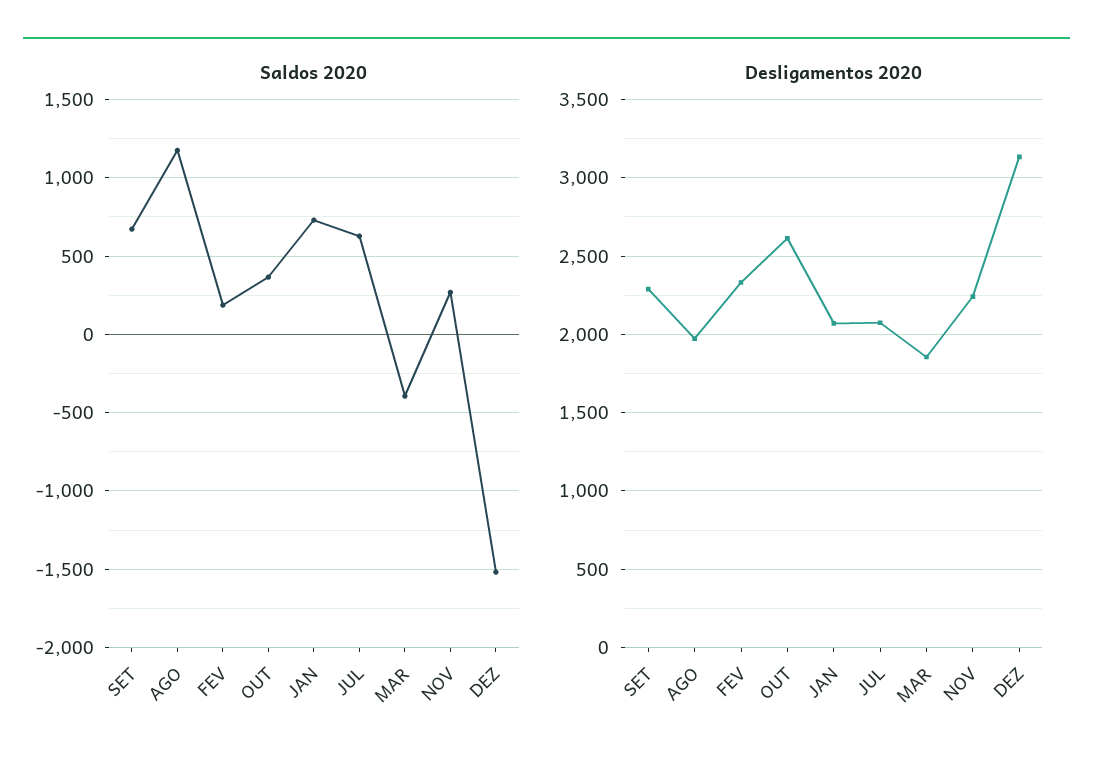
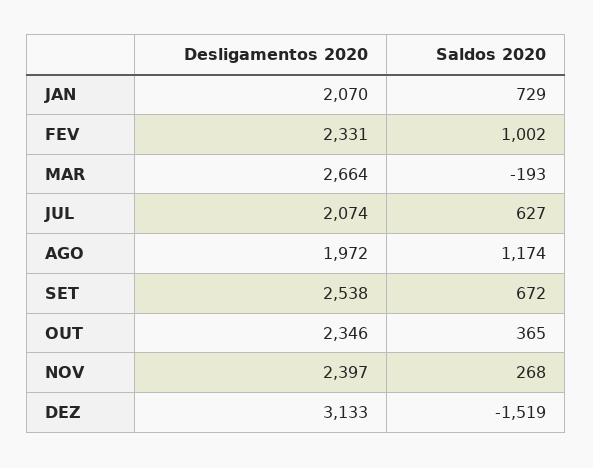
  {
    "Saldos 2020": {
      "SET": 672,
      "AGO": 1174,
-     "FEV": 200,
+     "FEV": 1002,
      "OUT": 365,
      "JAN": 729,
      "JUL": 627,
-     "MAR": -400,
+     "MAR": -193,
      "NOV": 268,
      "DEZ": -1519
    },
    "Desligamentos 2020": {
-     "SET": 2300,
+     "SET": 2538,
      "AGO": 1972,
      "FEV": 2331,
-     "OUT": 2600,
+     "OUT": 2346,
      "JAN": 2070,
      "JUL": 2074,
-     "MAR": 1850,
+     "MAR": 2664,
-     "NOV": 2250,
+     "NOV": 2397,
      "DEZ": 3133
    }
  }

